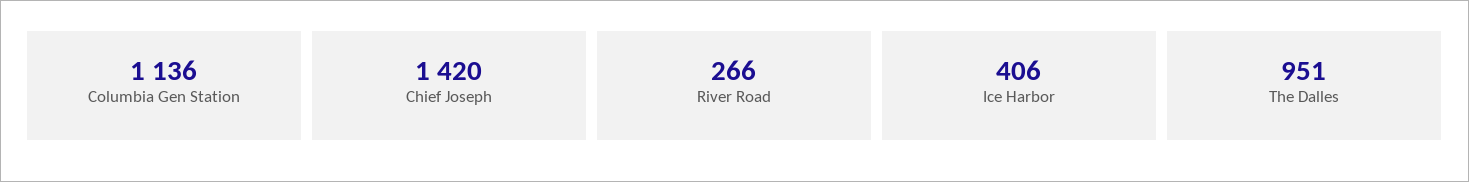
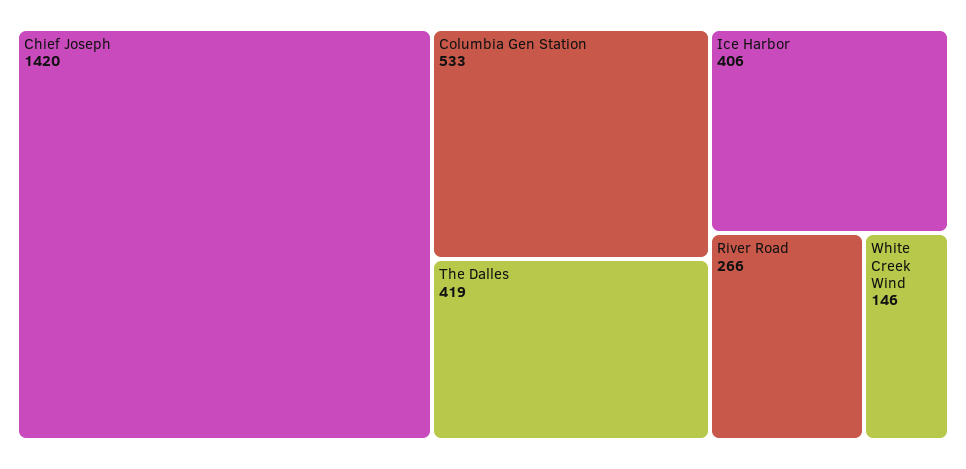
  {
-   "Columbia Gen Station": 1136,
+   "Columbia Gen Station": 533,
    "Chief Joseph": 1420,
    "River Road": 266,
    "Ice Harbor": 406,
-   "The Dalles": 951
+   "The Dalles": 419,
+   "White Creek Wind": 146
  }

